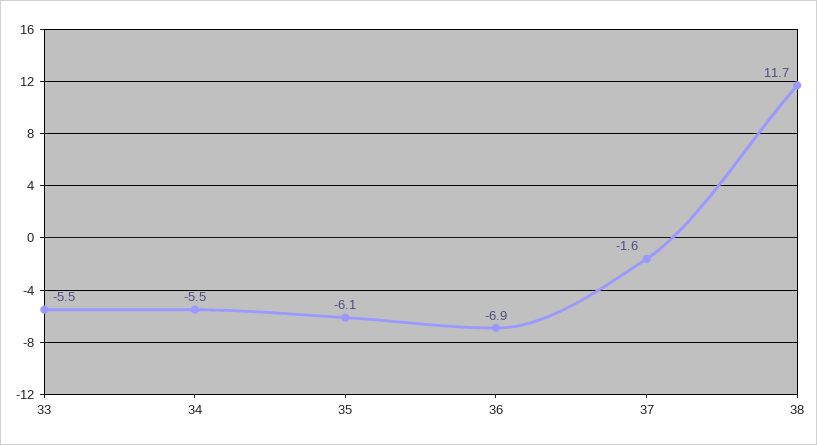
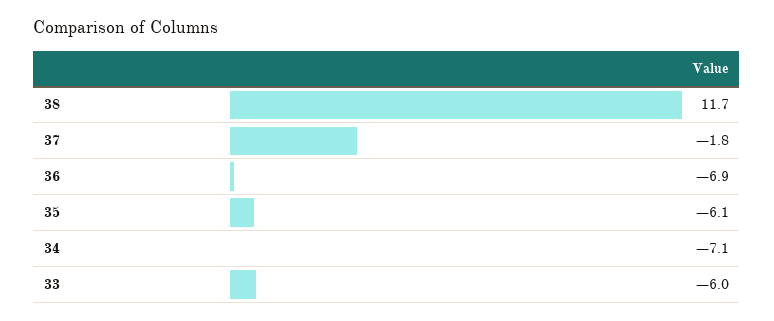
  {
-   "33": -5.5,
+   "33": -6,
-   "34": -5.5,
+   "34": -7.1,
    "35": -6.1,
    "36": -6.9,
-   "37": -1.6,
+   "37": -1.8,
    "38": 11.7
  }

